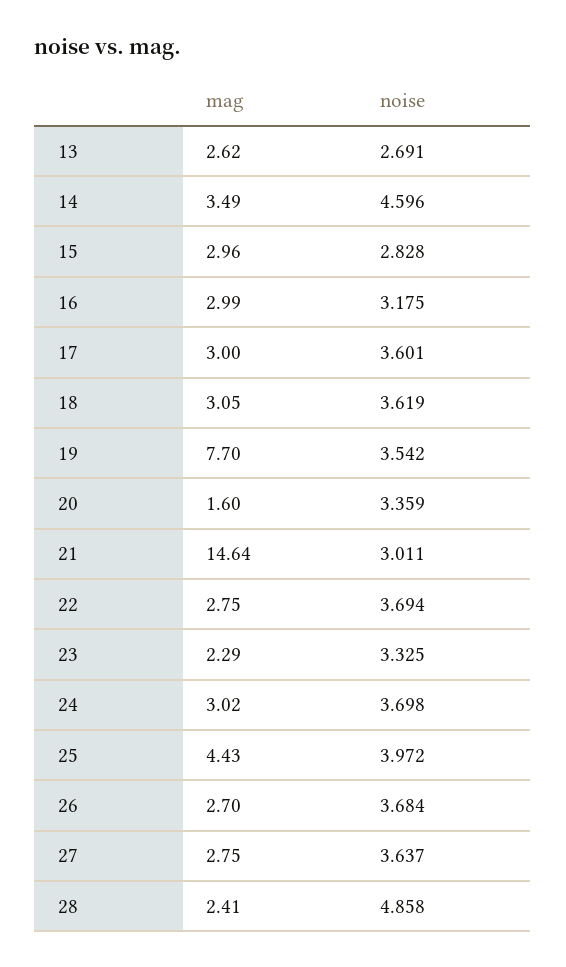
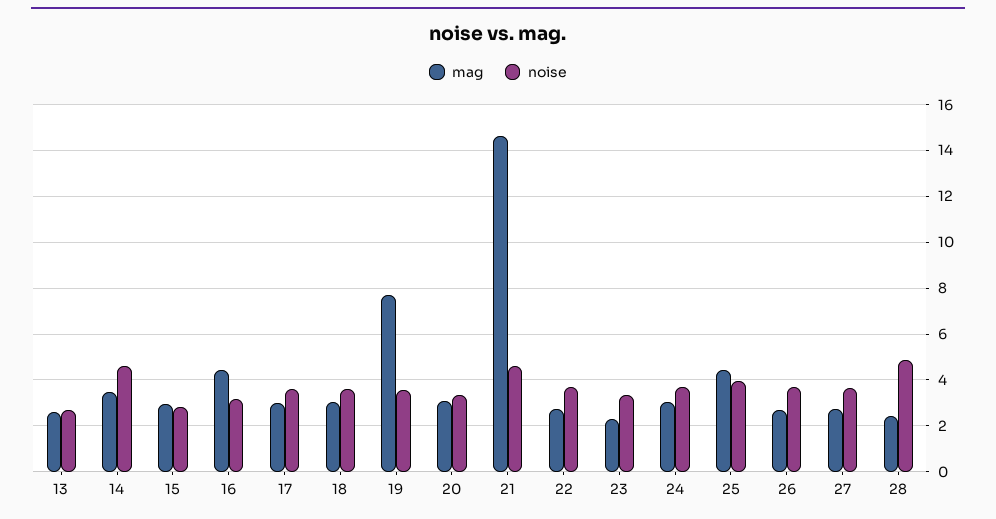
  {
    "mag": {
      "13": 2.62,
      "14": 3.49,
      "15": 2.96,
-     "16": 2.99,
+     "16": 4.5,
      "17": 3,
      "18": 3.05,
      "19": 7.7,
-     "20": 1.6,
+     "20": 3,
      "21": 14.64,
      "22": 2.75,
      "23": 2.29,
      "24": 3.02,
      "25": 4.43,
      "26": 2.7,
      "27": 2.75,
      "28": 2.41
    },
    "noise": {
      "13": 2.691,
      "14": 4.596,
      "15": 2.828,
      "16": 3.175,
      "17": 3.601,
      "18": 3.619,
      "19": 3.542,
      "20": 3.359,
-     "21": 3.011,
+     "21": 4.5,
      "22": 3.694,
      "23": 3.325,
      "24": 3.698,
      "25": 3.972,
      "26": 3.684,
      "27": 3.637,
      "28": 4.858
    }
  }

